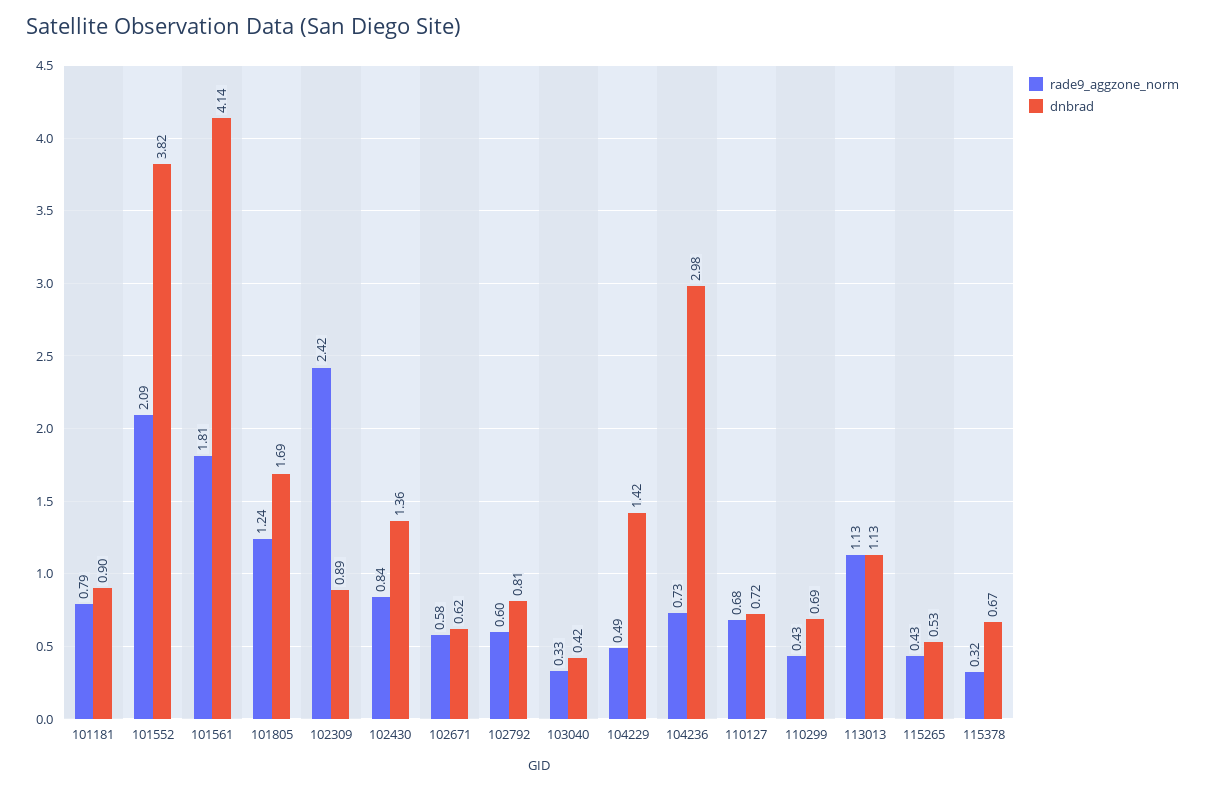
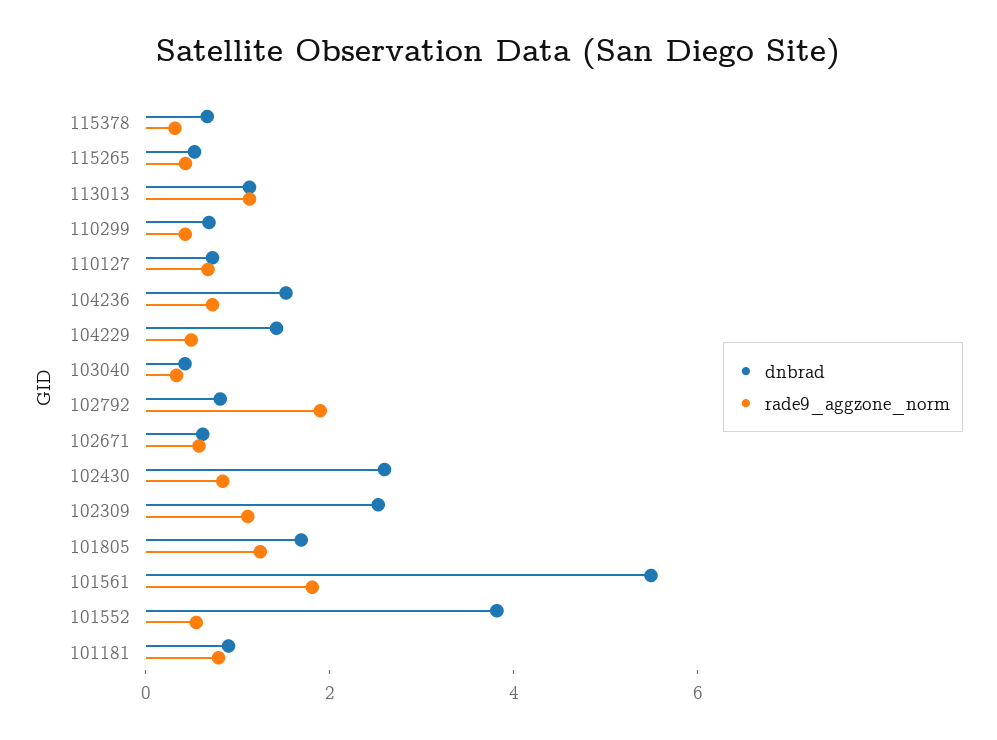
  {
    "rade9_aggzone_norm": {
      "101181": 0.79,
-     "101552": 2.09,
+     "101552": 0.5,
      "101561": 1.81,
      "101805": 1.24,
-     "102309": 2.42,
+     "102309": 1,
      "102430": 0.84,
      "102671": 0.58,
-     "102792": 0.6,
+     "102792": 2,
      "103040": 0.33,
      "104229": 0.49,
      "104236": 0.73,
      "110127": 0.68,
      "110299": 0.43,
      "113013": 1.13,
      "115265": 0.43,
      "115378": 0.32
    },
    "dnbrad": {
      "101181": 0.9,
      "101552": 3.82,
-     "101561": 4.14,
+     "101561": 5.5,
      "101805": 1.69,
-     "102309": 0.89,
+     "102309": 2.5,
-     "102430": 1.36,
+     "102430": 2.5,
      "102671": 0.62,
      "102792": 0.81,
      "103040": 0.42,
      "104229": 1.42,
-     "104236": 2.98,
+     "104236": 1.5,
      "110127": 0.72,
      "110299": 0.69,
      "113013": 1.13,
      "115265": 0.53,
      "115378": 0.67
    }
  }

